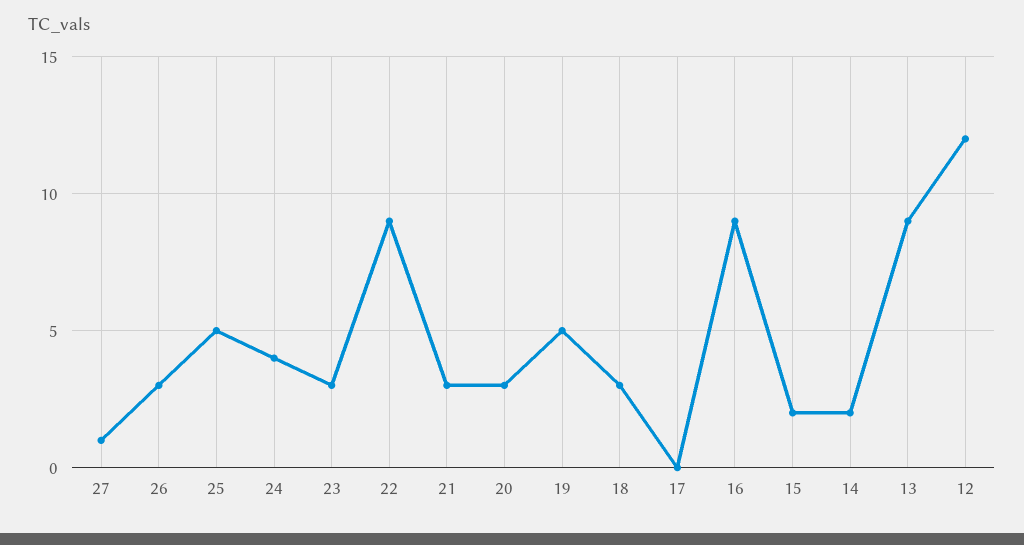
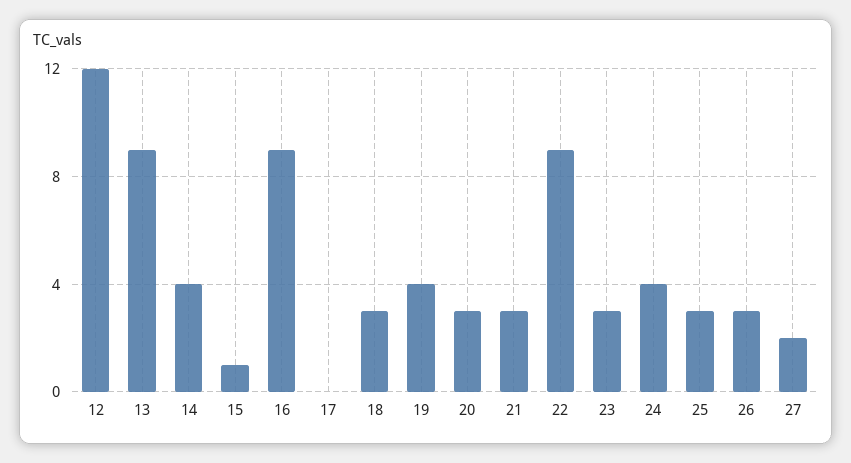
  {
-   "27": 1,
+   "27": 2,
    "26": 3,
-   "25": 5,
+   "25": 3,
    "24": 4,
    "23": 3,
    "22": 9,
    "21": 3,
    "20": 3,
-   "19": 5,
+   "19": 4,
    "18": 3,
    "17": 0,
    "16": 9,
-   "15": 2,
+   "15": 1,
-   "14": 2,
+   "14": 4,
    "13": 9,
    "12": 12
  }

